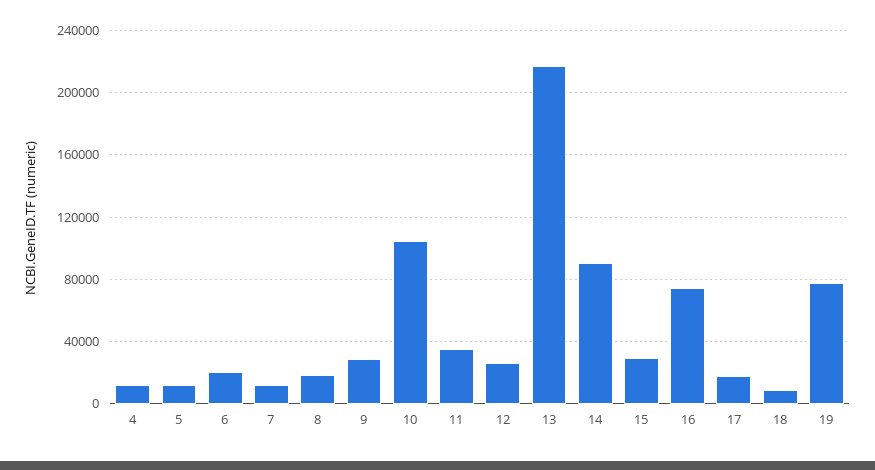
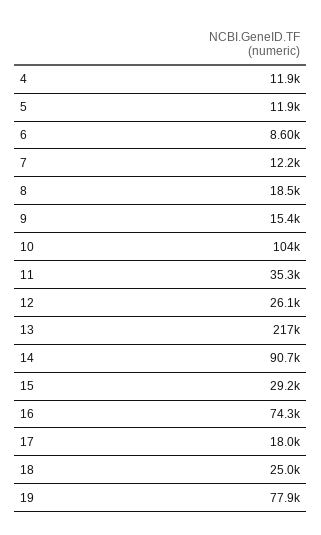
  {
    "4": 11900,
    "5": 11900,
-   "6": 20000,
+   "6": 8600,
    "7": 12200,
    "8": 18500,
-   "9": 30000,
+   "9": 15400,
    "10": 104000,
    "11": 35300,
    "12": 26100,
    "13": 217000,
    "14": 90700,
    "15": 29200,
    "16": 74300,
    "17": 18000,
-   "18": 10000,
+   "18": 25000,
    "19": 77900
  }

